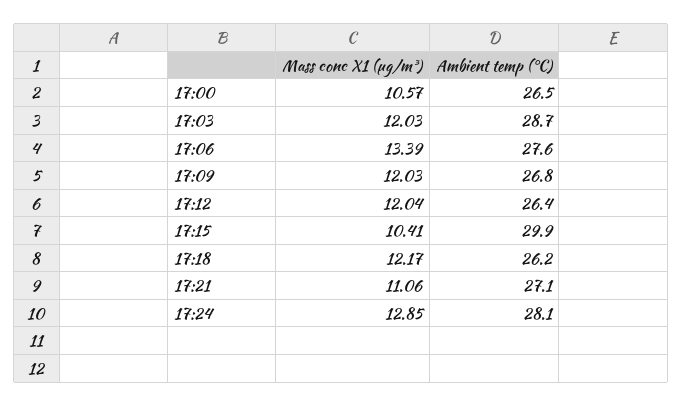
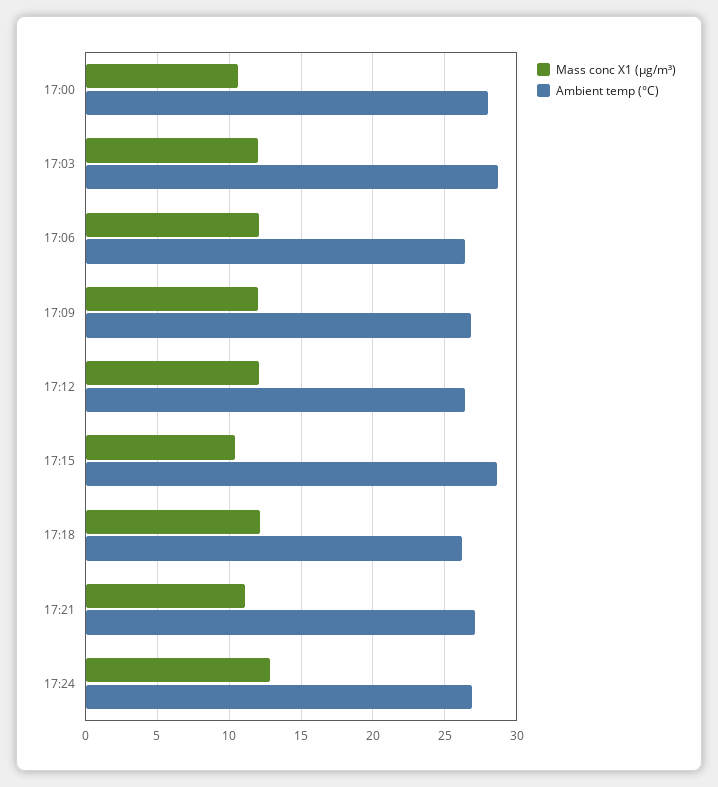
  {
    "Mass conc X1 (μg/m³)": {
      "17:00": 10.57,
      "17:03": 12.03,
-     "17:06": 13.39,
+     "17:06": 12,
      "17:09": 12.03,
      "17:12": 12.04,
      "17:15": 10.41,
      "17:18": 12.17,
      "17:21": 11.06,
      "17:24": 12.85
    },
    "Ambient temp (°C)": {
-     "17:00": 26.5,
+     "17:00": 28,
      "17:03": 28.7,
-     "17:06": 27.6,
+     "17:06": 26.5,
      "17:09": 26.8,
      "17:12": 26.4,
-     "17:15": 29.9,
+     "17:15": 28.5,
      "17:18": 26.2,
      "17:21": 27.1,
-     "17:24": 28.1
+     "17:24": 27
    }
  }

